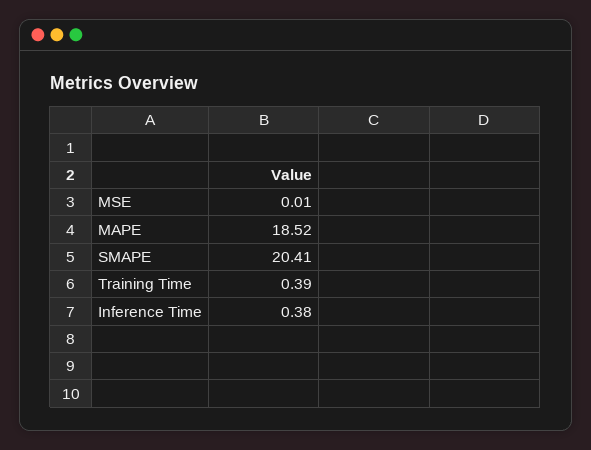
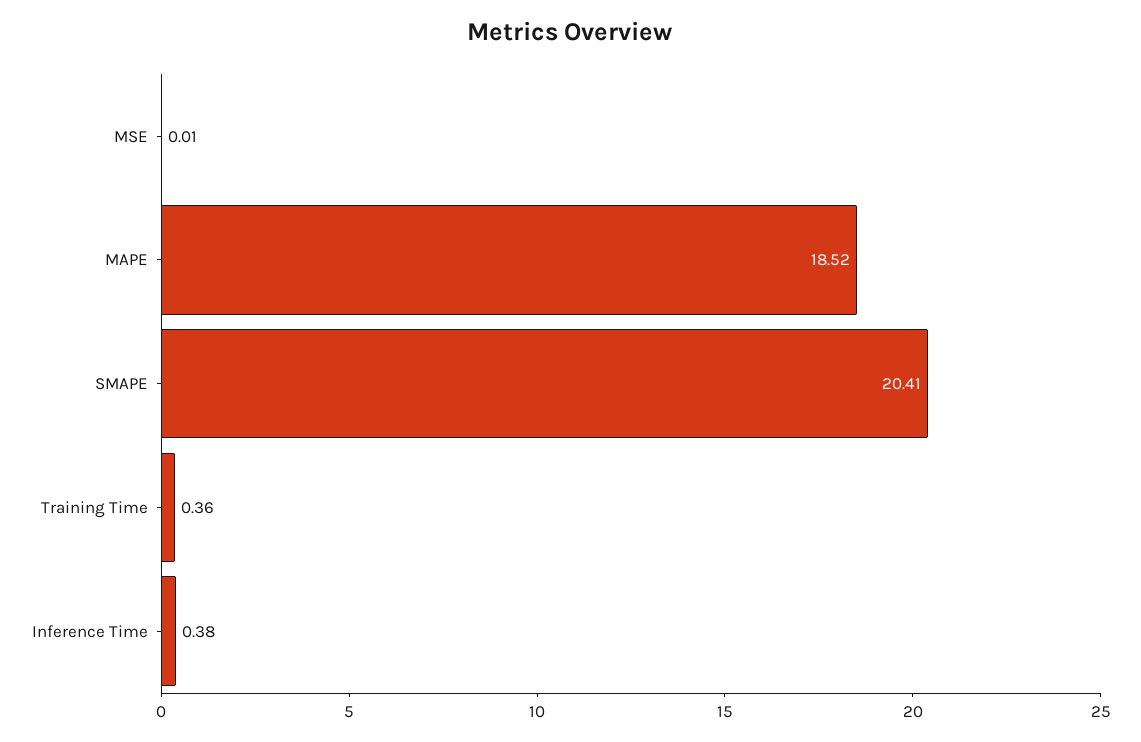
  {
    "MSE": 0.01,
    "MAPE": 18.52,
    "SMAPE": 20.41,
-   "Training Time": 0.39,
+   "Training Time": 0.36,
    "Inference Time": 0.38
  }

